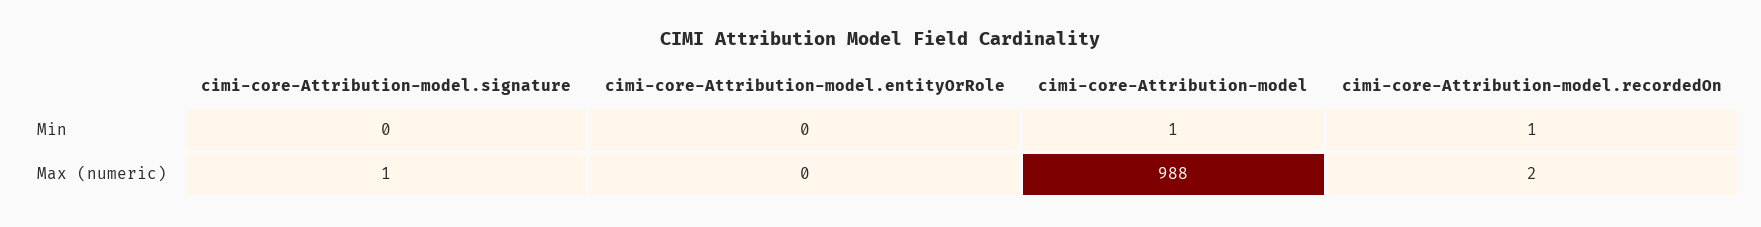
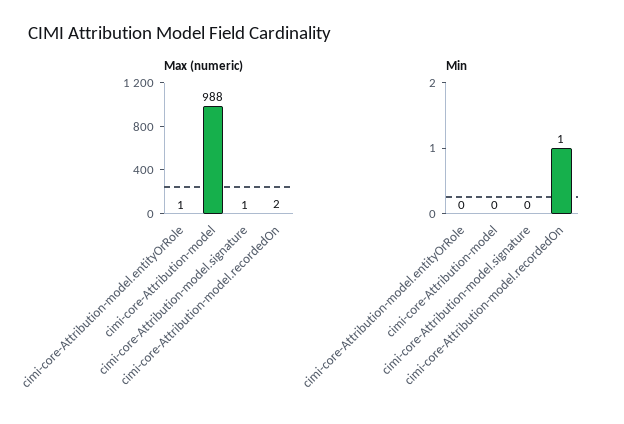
  {
    "Min": {
      "cimi-core-Attribution-model.signature": 0,
      "cimi-core-Attribution-model.entityOrRole": 0,
-     "cimi-core-Attribution-model": 1,
+     "cimi-core-Attribution-model": 0,
      "cimi-core-Attribution-model.recordedOn": 1
    },
    "Max (numeric)": {
      "cimi-core-Attribution-model.signature": 1,
-     "cimi-core-Attribution-model.entityOrRole": 0,
+     "cimi-core-Attribution-model.entityOrRole": 1,
      "cimi-core-Attribution-model": 988,
      "cimi-core-Attribution-model.recordedOn": 2
    }
  }

